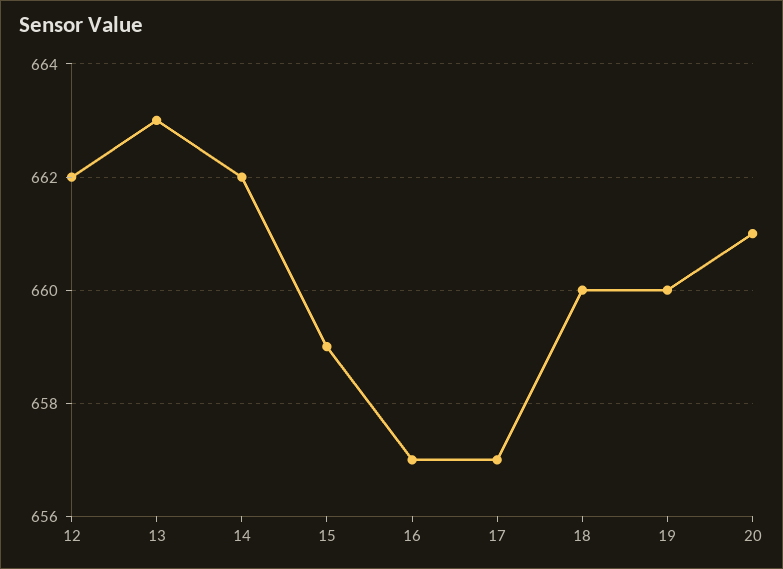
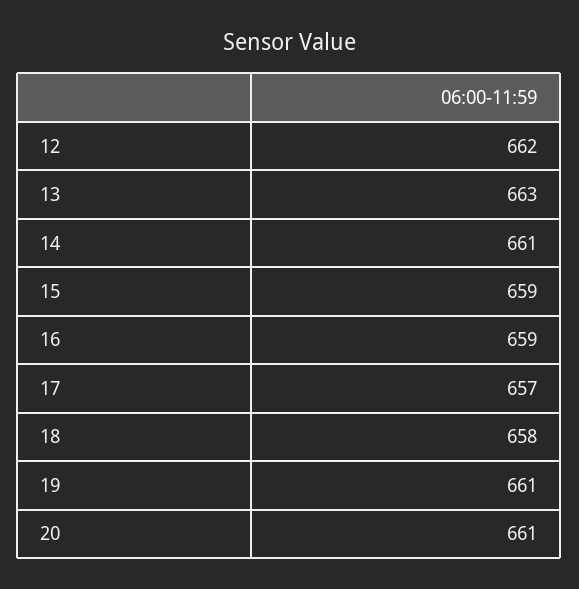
  {
    "12": 662,
    "13": 663,
-   "14": 662,
+   "14": 661,
    "15": 659,
-   "16": 657,
+   "16": 659,
    "17": 657,
-   "18": 660,
+   "18": 658,
-   "19": 660,
+   "19": 661,
    "20": 661
  }

